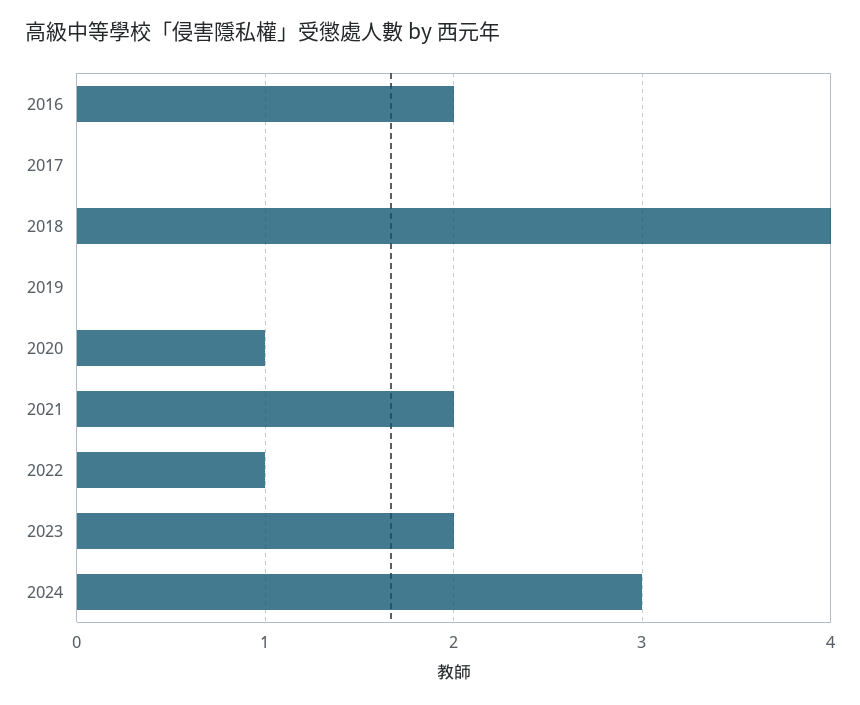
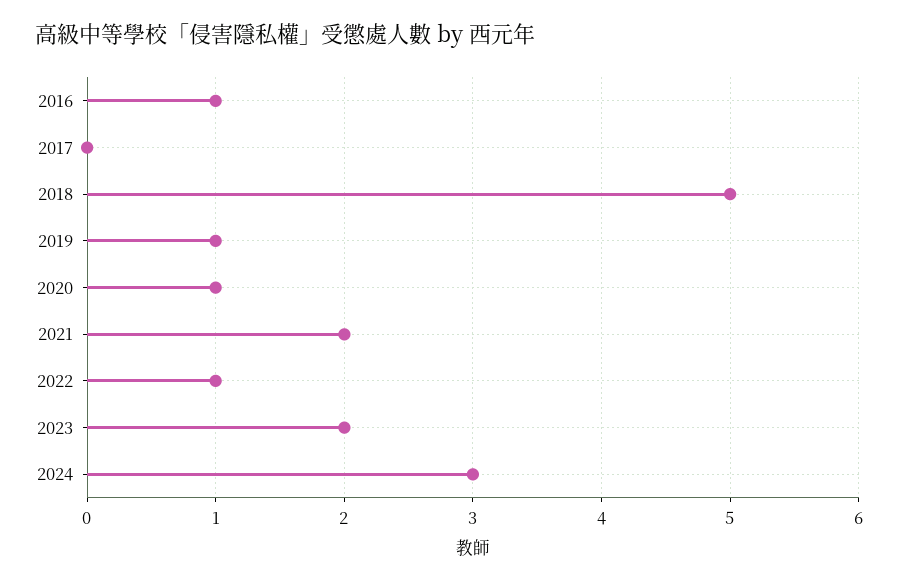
  {
-   "2016": 2,
+   "2016": 1,
    "2017": 0,
-   "2018": 4,
+   "2018": 5,
-   "2019": 0,
+   "2019": 1,
    "2020": 1,
    "2021": 2,
    "2022": 1,
    "2023": 2,
    "2024": 3
  }

